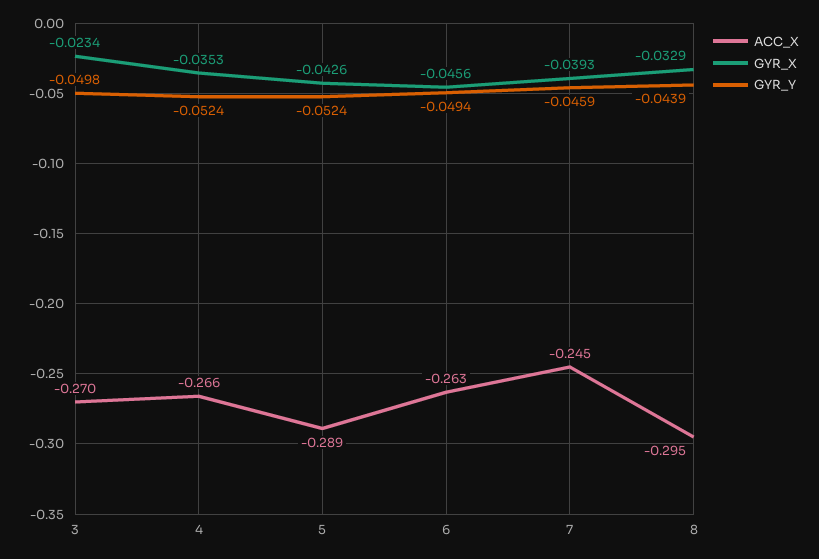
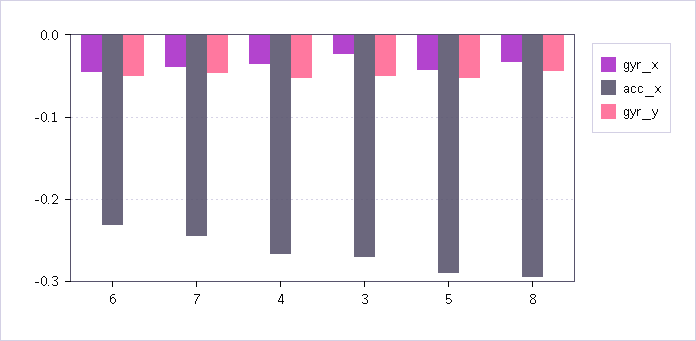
  {
    "ACC_X": {
      "3": -0.27,
      "4": -0.266,
      "5": -0.289,
-     "6": -0.263,
+     "6": -0.23,
      "7": -0.245,
      "8": -0.295
    },
    "GYR_X": {
      "3": -0.0234,
      "4": -0.0353,
      "5": -0.0426,
      "6": -0.0456,
      "7": -0.0393,
      "8": -0.0329
    },
    "GYR_Y": {
      "3": -0.0498,
      "4": -0.0524,
      "5": -0.0524,
      "6": -0.0494,
      "7": -0.0459,
      "8": -0.0439
    }
  }

